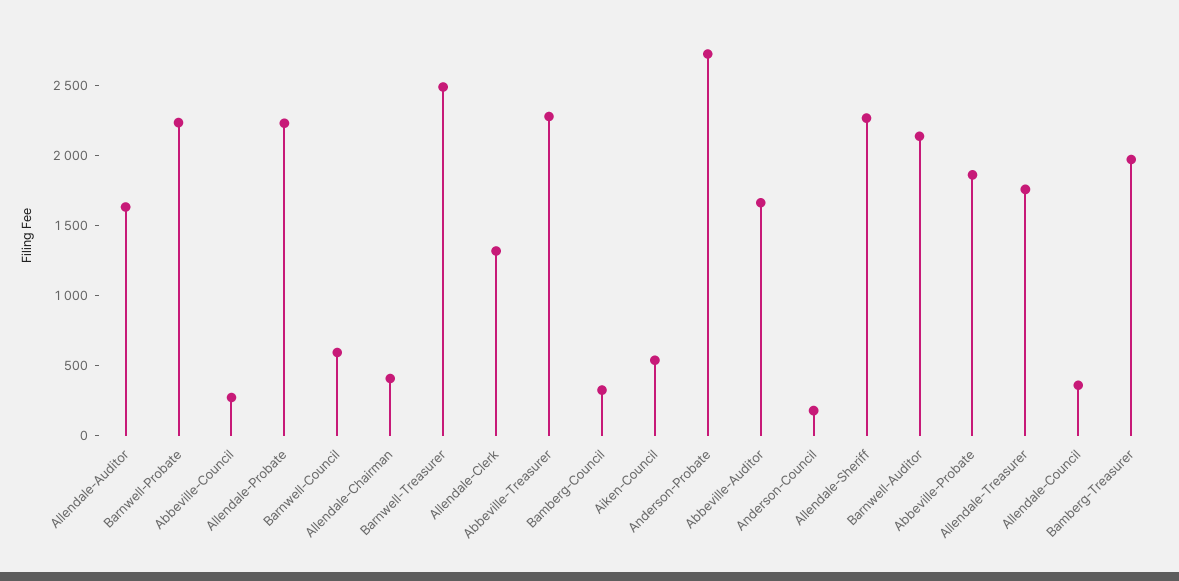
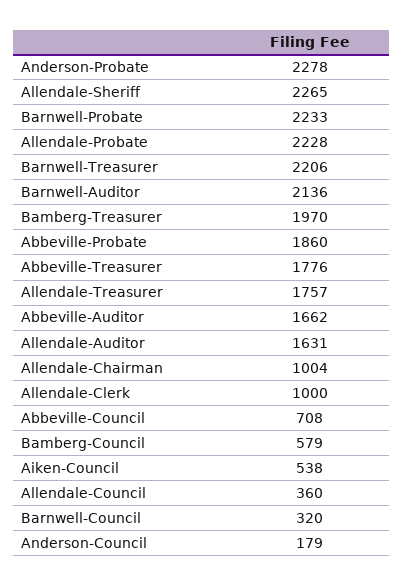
  {
    "Allendale-Auditor": 1631,
    "Barnwell-Probate": 2233,
-   "Abbeville-Council": 300,
+   "Abbeville-Council": 708,
    "Allendale-Probate": 2228,
-   "Barnwell-Council": 600,
+   "Barnwell-Council": 320,
-   "Allendale-Chairman": 400,
+   "Allendale-Chairman": 1004,
-   "Barnwell-Treasurer": 2500,
+   "Barnwell-Treasurer": 2206,
-   "Allendale-Clerk": 1300,
+   "Allendale-Clerk": 1000,
-   "Abbeville-Treasurer": 2300,
+   "Abbeville-Treasurer": 1776,
-   "Bamberg-Council": 300,
+   "Bamberg-Council": 579,
    "Aiken-Council": 538,
-   "Anderson-Probate": 2700,
+   "Anderson-Probate": 2278,
    "Abbeville-Auditor": 1662,
    "Anderson-Council": 179,
    "Allendale-Sheriff": 2265,
    "Barnwell-Auditor": 2136,
    "Abbeville-Probate": 1860,
    "Allendale-Treasurer": 1757,
    "Allendale-Council": 360,
    "Bamberg-Treasurer": 1970
  }

